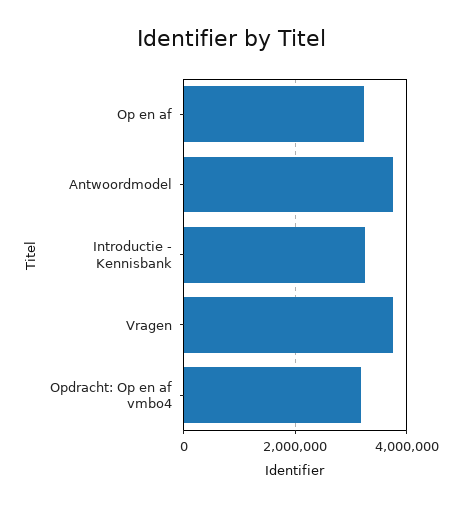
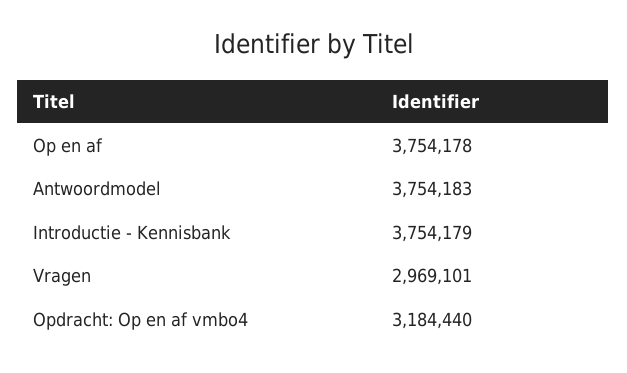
  {
-   "Op en af": 3200000,
+   "Op en af": 3754178,
    "Antwoordmodel": 3754183,
-   "Introductie - Kennisbank": 3200000,
+   "Introductie - Kennisbank": 3754179,
-   "Vragen": 3800000,
+   "Vragen": 2969101,
    "Opdracht: Op en af vmbo4": 3184440
  }

